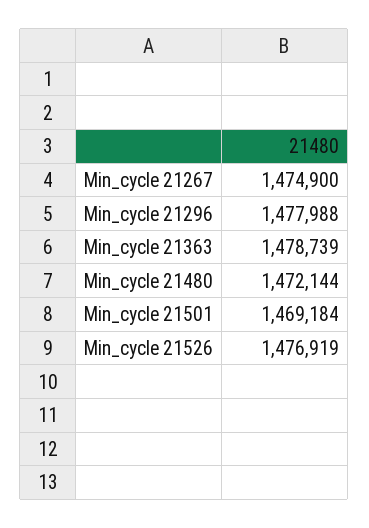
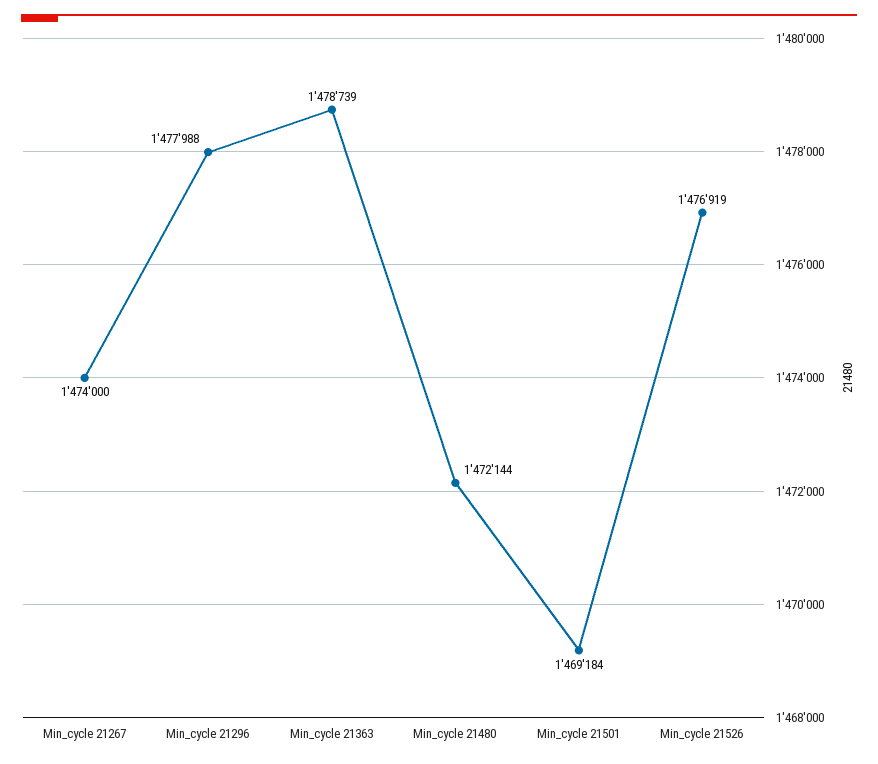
  {
-   "Min_cycle 21267": 1474900,
+   "Min_cycle 21267": 1474000,
    "Min_cycle 21296": 1477988,
    "Min_cycle 21363": 1478739,
    "Min_cycle 21480": 1472144,
    "Min_cycle 21501": 1469184,
    "Min_cycle 21526": 1476919
  }

